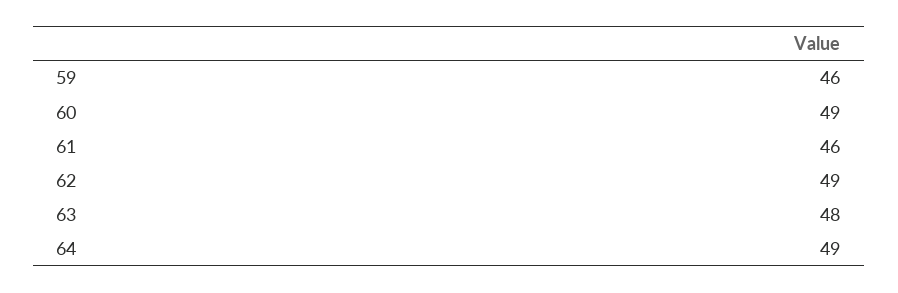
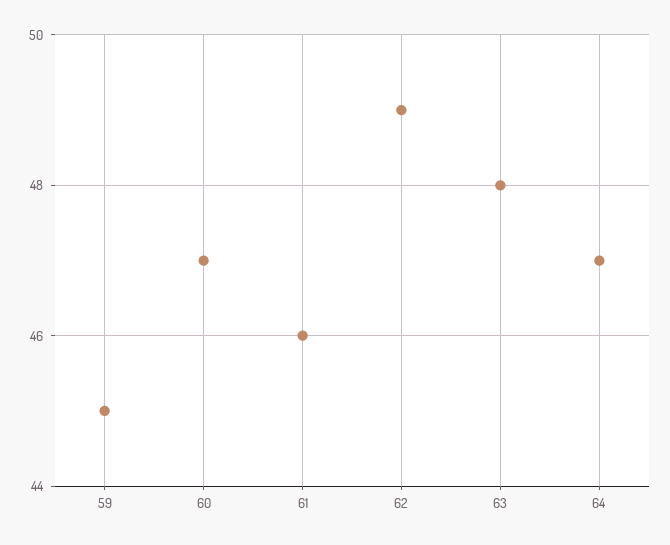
  {
-   "59": 46,
+   "59": 45,
-   "60": 49,
+   "60": 47,
    "61": 46,
    "62": 49,
    "63": 48,
-   "64": 49
+   "64": 47
  }

